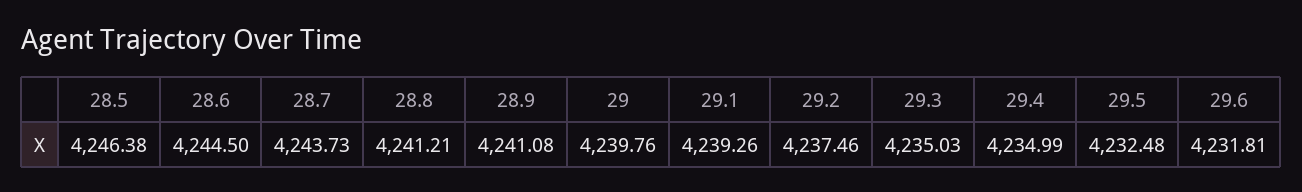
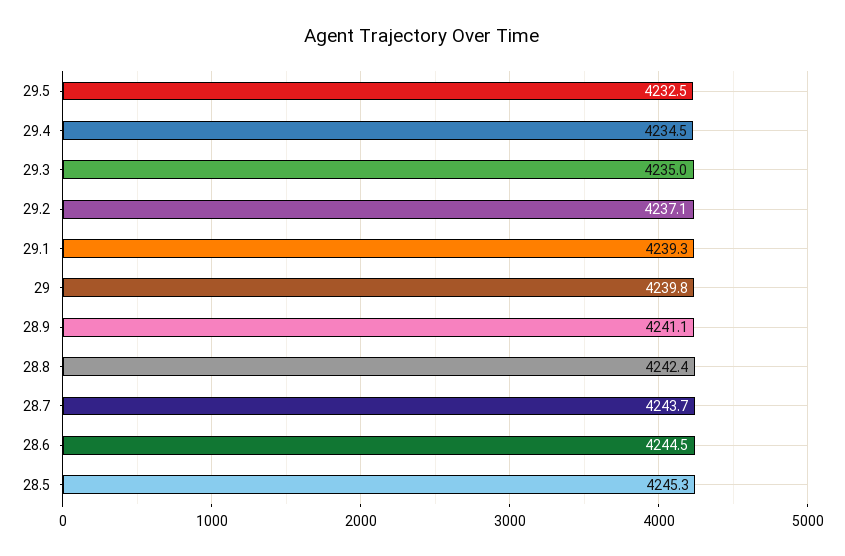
  {
-   "28.5": 4246.38,
+   "28.5": 4245.3,
    "28.6": 4244.5,
    "28.7": 4243.73,
-   "28.8": 4241.21,
+   "28.8": 4242.4,
    "28.9": 4241.08,
    "29": 4239.76,
    "29.1": 4239.26,
-   "29.2": 4237.46,
+   "29.2": 4237.1,
    "29.3": 4235.03,
-   "29.4": 4234.99,
+   "29.4": 4234.5,
-   "29.5": 4232.48,
+   "29.5": 4232.48
-   "29.6": 4231.81
  }

